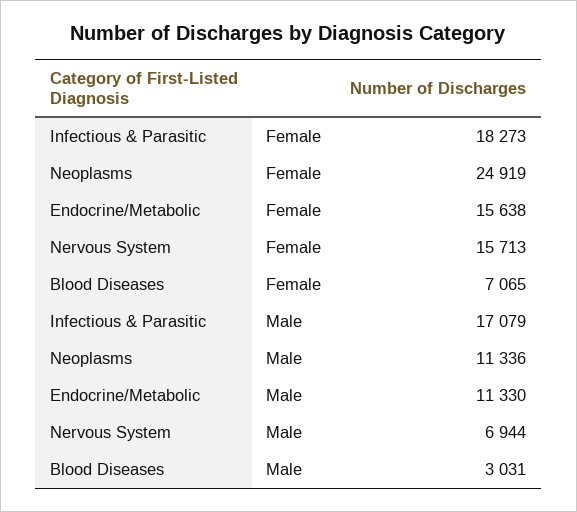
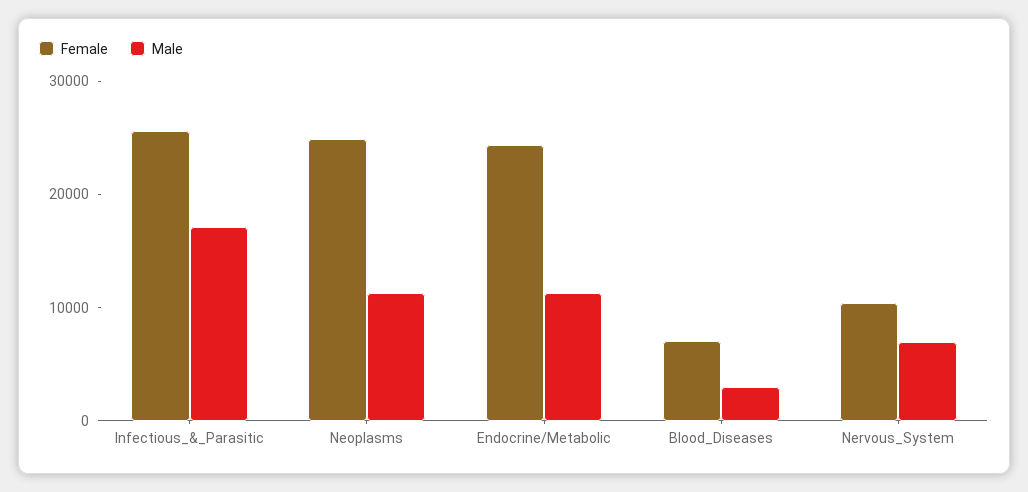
  {
    "Female": {
-     "Infectious & Parasitic": 18273,
+     "Infectious & Parasitic": 26000,
      "Neoplasms": 24919,
-     "Endocrine/Metabolic": 15638,
+     "Endocrine/Metabolic": 24000,
-     "Nervous System": 15713,
+     "Nervous System": 10000,
      "Blood Diseases": 7065
    },
    "Male": {
      "Infectious & Parasitic": 17079,
      "Neoplasms": 11336,
      "Endocrine/Metabolic": 11330,
      "Nervous System": 6944,
      "Blood Diseases": 3031
    }
  }

